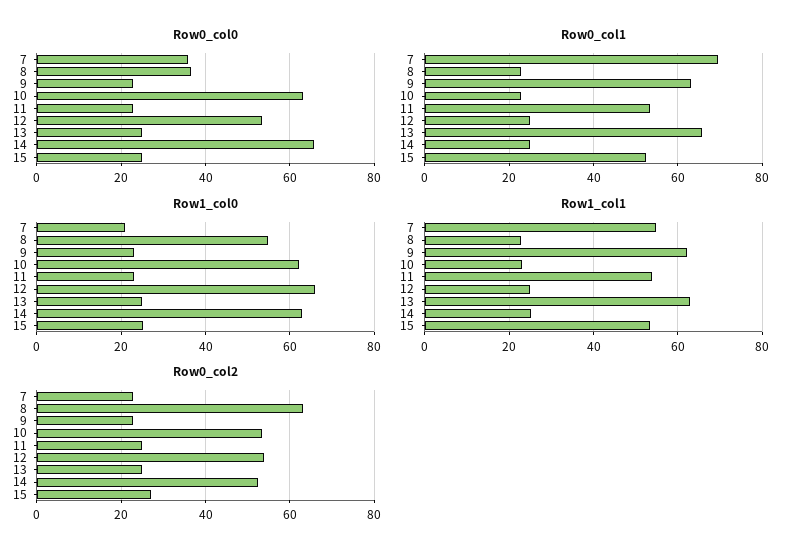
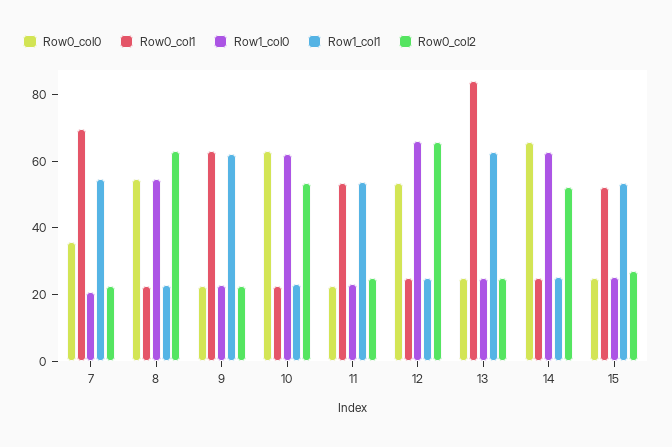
  {
    "Row0_col0": {
      "7": 36,
-     "8": 36,
+     "8": 55,
      "9": 22,
      "10": 64,
      "11": 22,
      "12": 54,
      "13": 24,
      "14": 66,
      "15": 24
    },
    "Row0_col1": {
      "7": 70,
      "8": 22,
      "9": 64,
      "10": 22,
      "11": 54,
      "12": 24,
-     "13": 66,
+     "13": 85,
      "14": 24,
      "15": 52
    },
    "Row1_col0": {
      "7": 20,
      "8": 54,
      "9": 22,
      "10": 62,
      "11": 24,
      "12": 66,
      "13": 26,
      "14": 62,
      "15": 26
    },
    "Row1_col1": {
      "7": 54,
      "8": 22,
      "9": 62,
      "10": 24,
      "11": 54,
      "12": 26,
      "13": 62,
      "14": 26,
      "15": 54
    },
    "Row0_col2": {
      "7": 22,
      "8": 64,
      "9": 22,
      "10": 54,
      "11": 24,
-     "12": 54,
+     "12": 65,
      "13": 24,
      "14": 52,
      "15": 28
    }
  }

